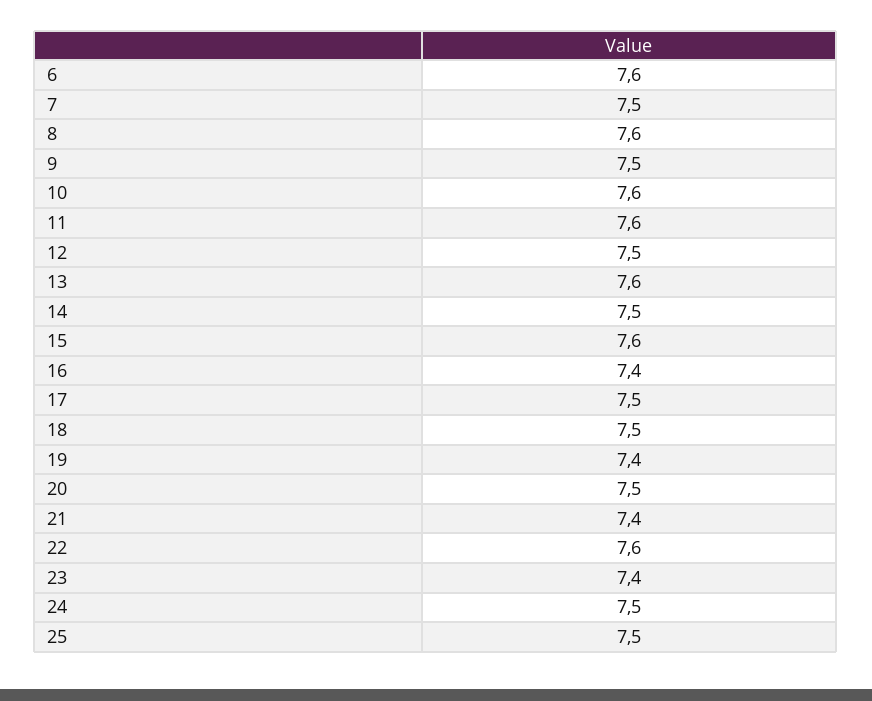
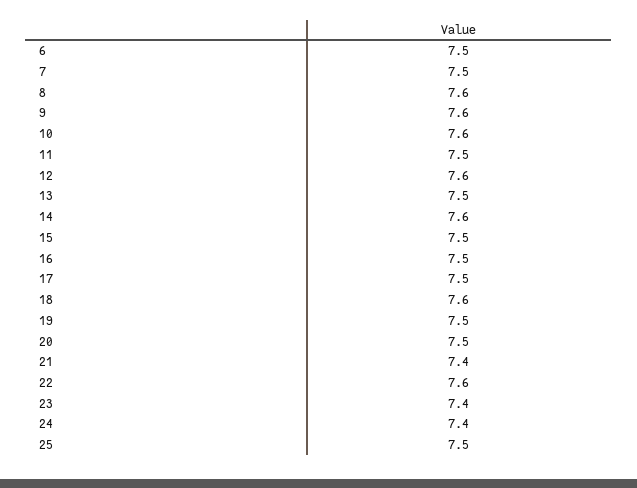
  {
-   "6": 7.6,
+   "6": 7.5,
    "7": 7.5,
    "8": 7.6,
-   "9": 7.5,
+   "9": 7.6,
    "10": 7.6,
-   "11": 7.6,
+   "11": 7.5,
-   "12": 7.5,
+   "12": 7.6,
-   "13": 7.6,
+   "13": 7.5,
-   "14": 7.5,
+   "14": 7.6,
-   "15": 7.6,
+   "15": 7.5,
-   "16": 7.4,
+   "16": 7.5,
    "17": 7.5,
-   "18": 7.5,
+   "18": 7.6,
-   "19": 7.4,
+   "19": 7.5,
    "20": 7.5,
    "21": 7.4,
    "22": 7.6,
    "23": 7.4,
-   "24": 7.5,
+   "24": 7.4,
    "25": 7.5
  }

